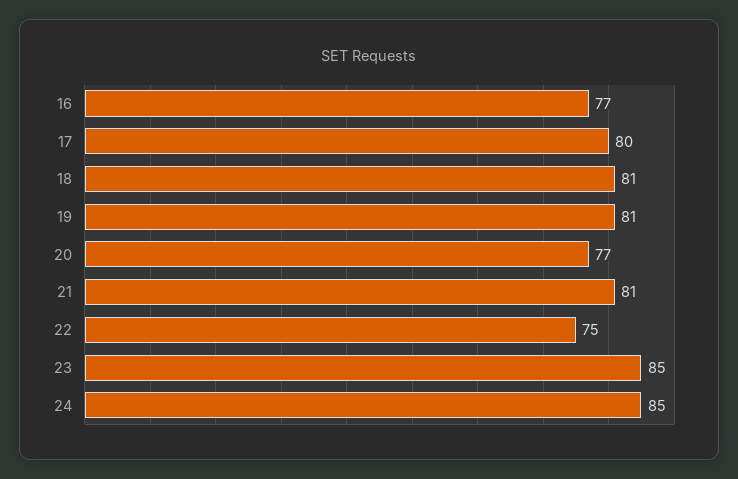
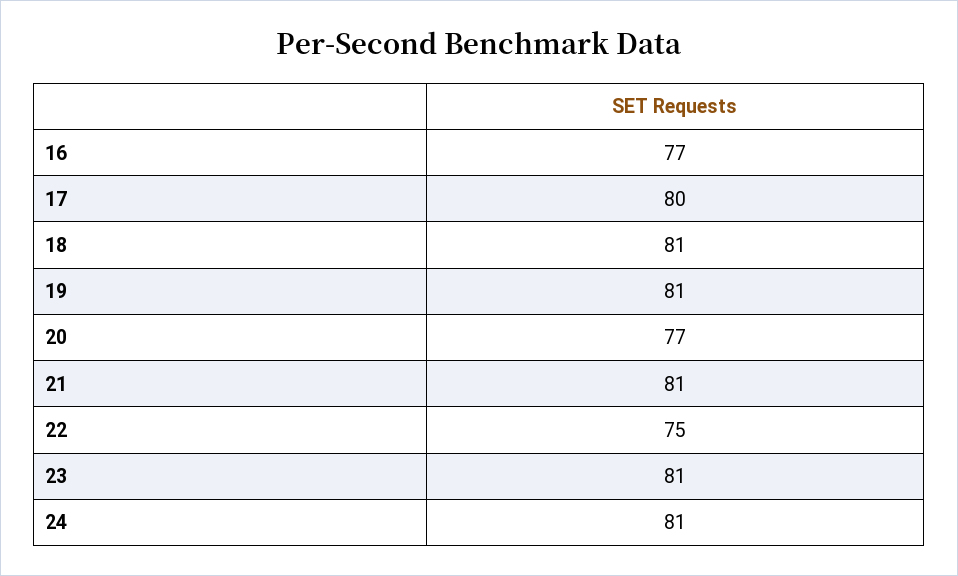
  {
    "16": 77,
    "17": 80,
    "18": 81,
    "19": 81,
    "20": 77,
    "21": 81,
    "22": 75,
-   "23": 85,
+   "23": 81,
-   "24": 85
+   "24": 81
  }

